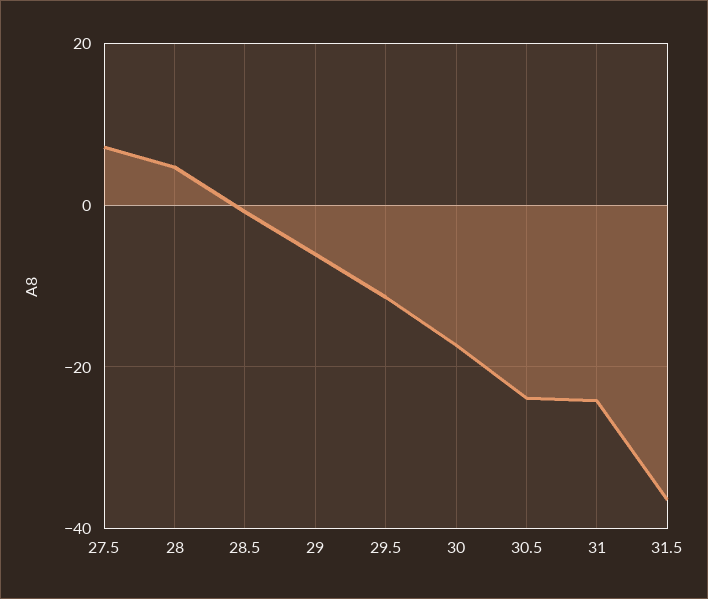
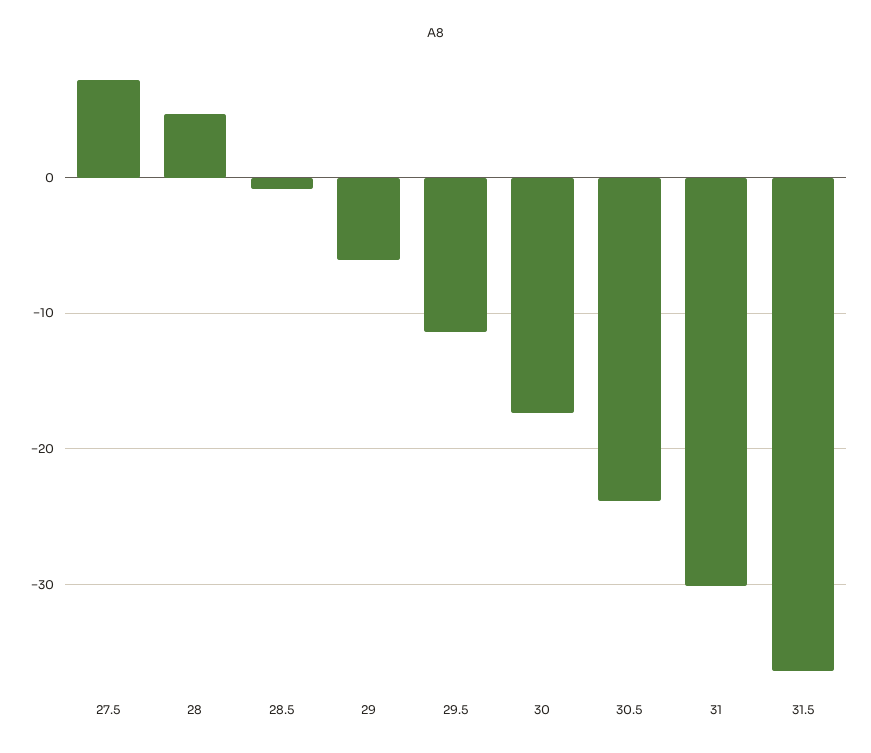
  {
    "27.5": 7,
    "28": 5,
    "28.5": -1,
    "29": -6,
    "29.5": -11,
    "30": -17,
    "30.5": -24,
-   "31": -24,
+   "31": -30,
    "31.5": -36
  }

